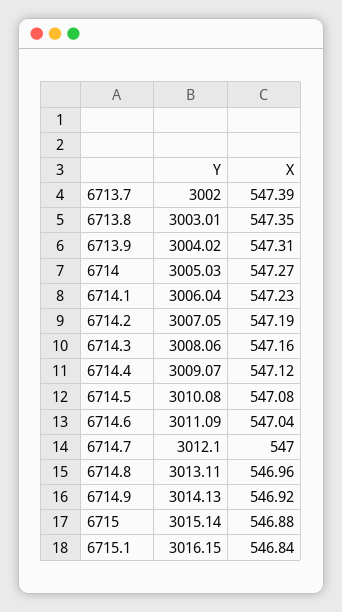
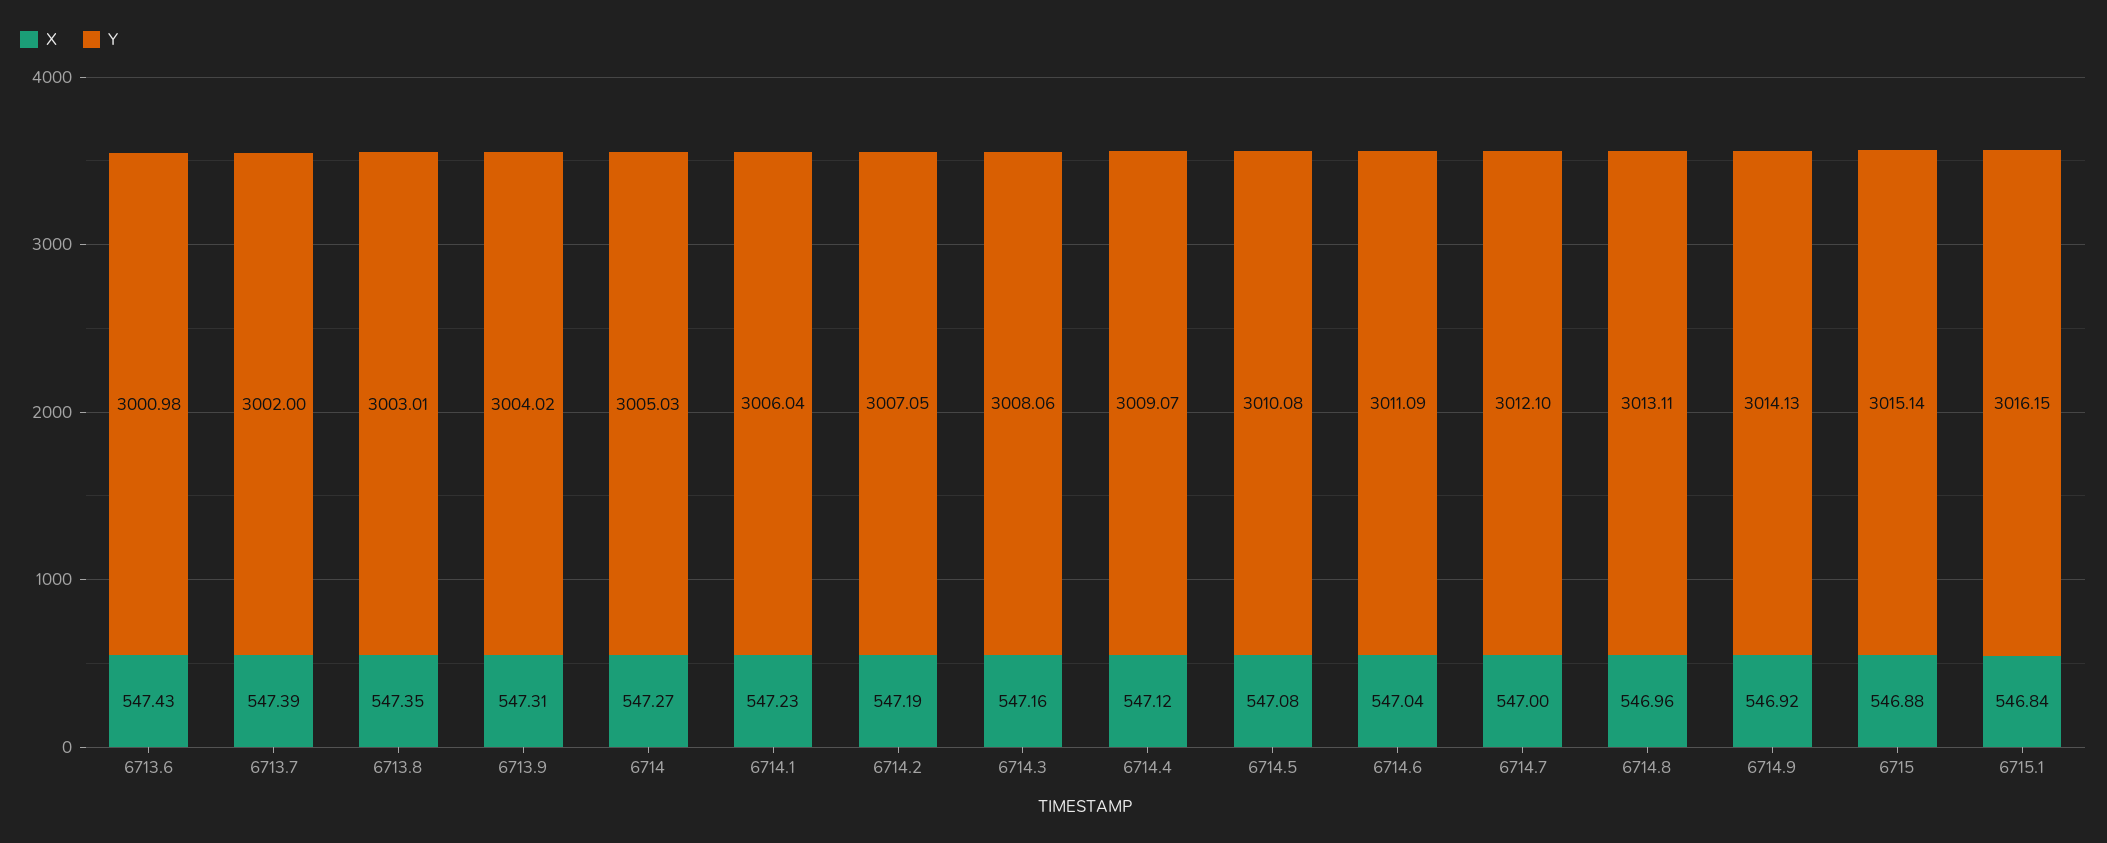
  {
    "Y": {
      "6713.7": 3002,
      "6713.8": 3003.01,
      "6713.9": 3004.02,
      "6714": 3005.03,
      "6714.1": 3006.04,
      "6714.2": 3007.05,
      "6714.3": 3008.06,
      "6714.4": 3009.07,
      "6714.5": 3010.08,
      "6714.6": 3011.09,
      "6714.7": 3012.1,
      "6714.8": 3013.11,
      "6714.9": 3014.13,
      "6715": 3015.14,
-     "6715.1": 3016.15
+     "6715.1": 3016.15,
+     "6713.6": 3000.98
    },
    "X": {
      "6713.7": 547.39,
      "6713.8": 547.35,
      "6713.9": 547.31,
      "6714": 547.27,
      "6714.1": 547.23,
      "6714.2": 547.19,
      "6714.3": 547.16,
      "6714.4": 547.12,
      "6714.5": 547.08,
      "6714.6": 547.04,
      "6714.7": 547,
      "6714.8": 546.96,
      "6714.9": 546.92,
      "6715": 546.88,
-     "6715.1": 546.84
+     "6715.1": 546.84,
+     "6713.6": 547.43
    }
  }

